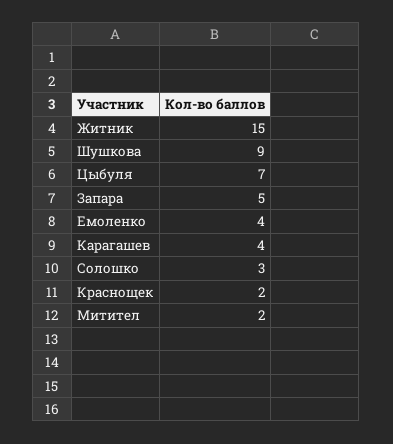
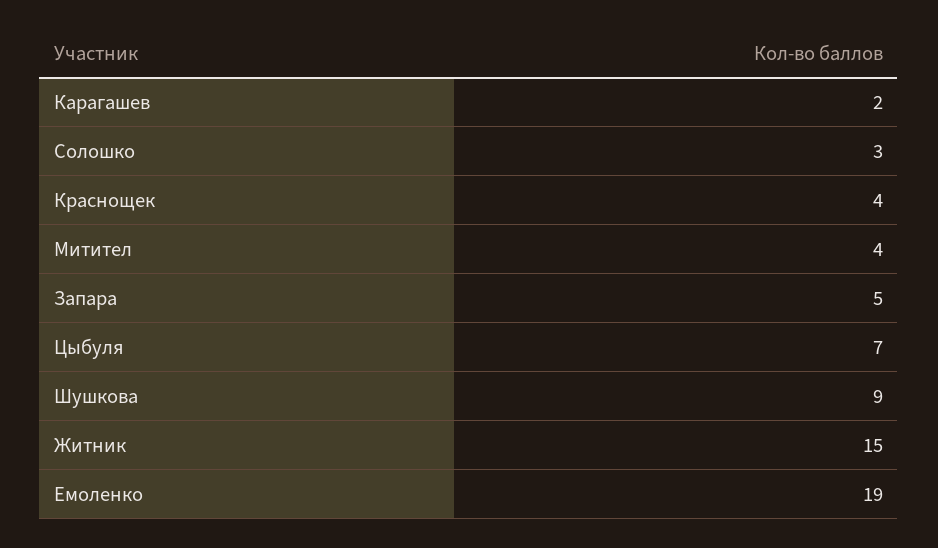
  {
    "Житник": 15,
    "Шушкова": 9,
    "Цыбуля": 7,
    "Запара": 5,
-   "Емоленко": 4,
+   "Емоленко": 19,
-   "Карагашев": 4,
+   "Карагашев": 2,
    "Солошко": 3,
-   "Краснощек": 2,
+   "Краснощек": 4,
-   "Митител": 2
+   "Митител": 4
  }

